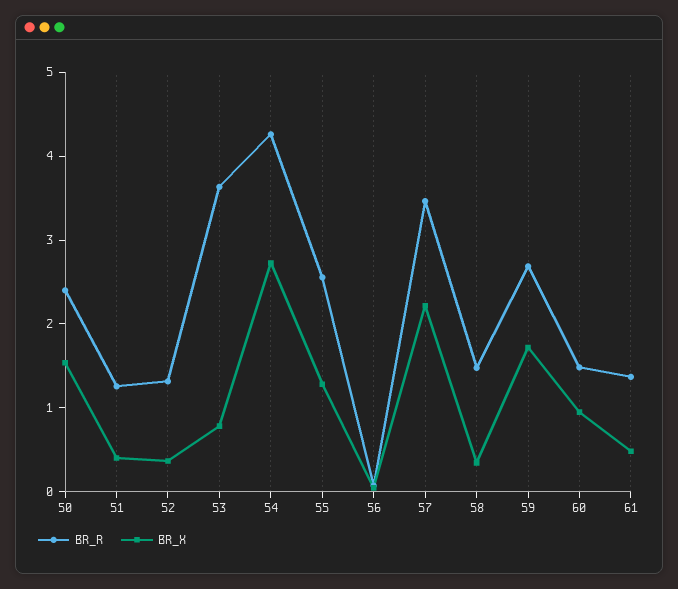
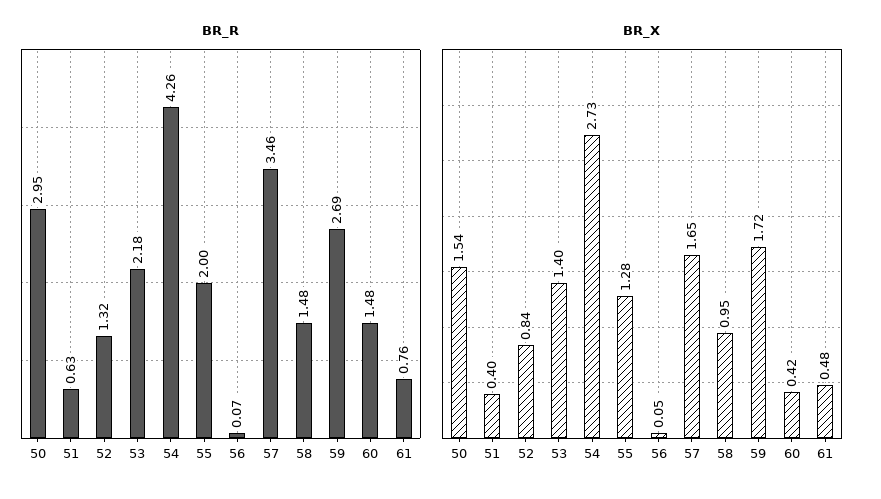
  {
    "BR_R": {
-     "50": 2.4,
+     "50": 2.95,
-     "51": 1.2,
+     "51": 0.63,
      "52": 1.32,
-     "53": 3.6,
+     "53": 2.18,
      "54": 4.26,
-     "55": 2.6,
+     "55": 2,
      "56": 0.07,
      "57": 3.46,
      "58": 1.48,
      "59": 2.69,
      "60": 1.48,
-     "61": 1.4
+     "61": 0.76
    },
    "BR_X": {
      "50": 1.54,
      "51": 0.4,
-     "52": 0.4,
+     "52": 0.84,
-     "53": 0.8,
+     "53": 1.4,
      "54": 2.73,
      "55": 1.28,
      "56": 0.05,
-     "57": 2.2,
+     "57": 1.65,
-     "58": 0.4,
+     "58": 0.95,
      "59": 1.72,
-     "60": 1,
+     "60": 0.42,
      "61": 0.48
    }
  }

